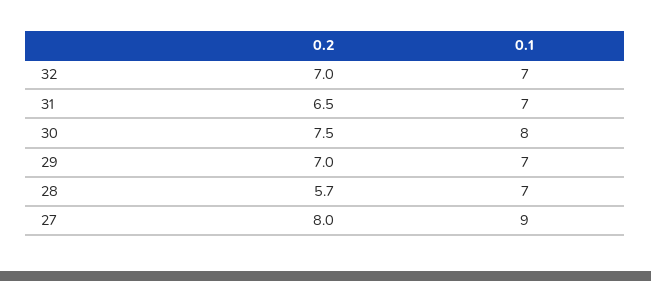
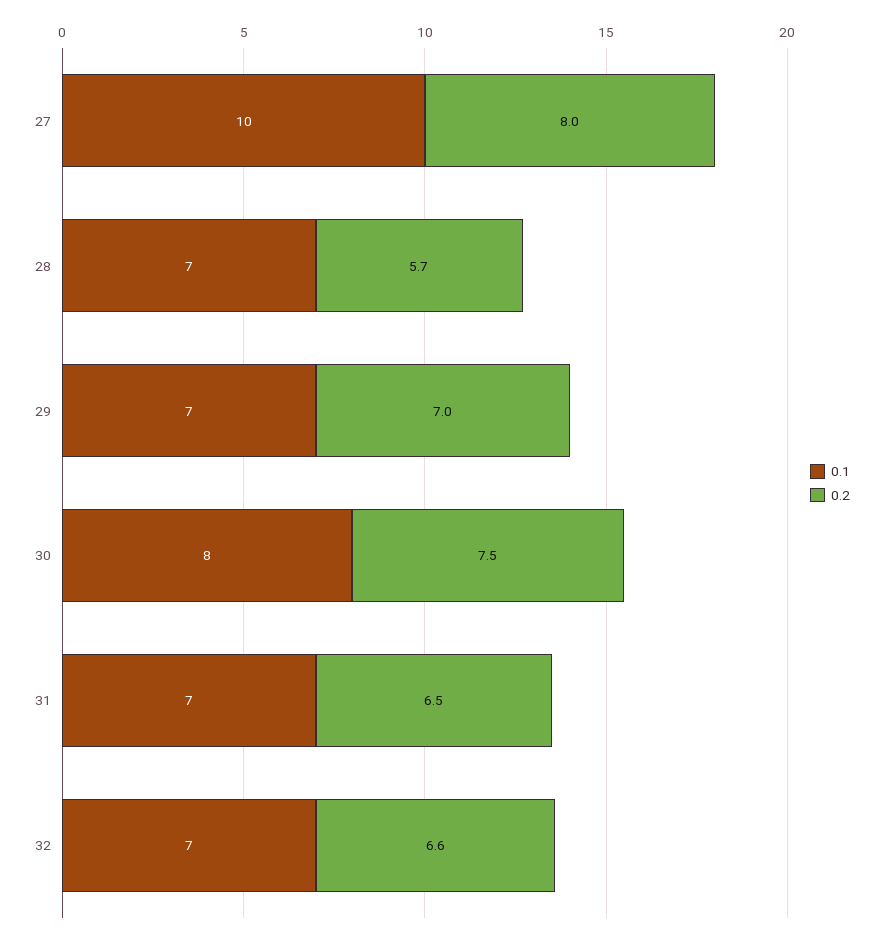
  {
    "0.2": {
-     "32": 7,
+     "32": 6.6,
      "31": 6.5,
      "30": 7.5,
      "29": 7,
      "28": 5.7,
      "27": 8
    },
    "0.1": {
      "32": 7,
      "31": 7,
      "30": 8,
      "29": 7,
      "28": 7,
-     "27": 9
+     "27": 10
    }
  }

